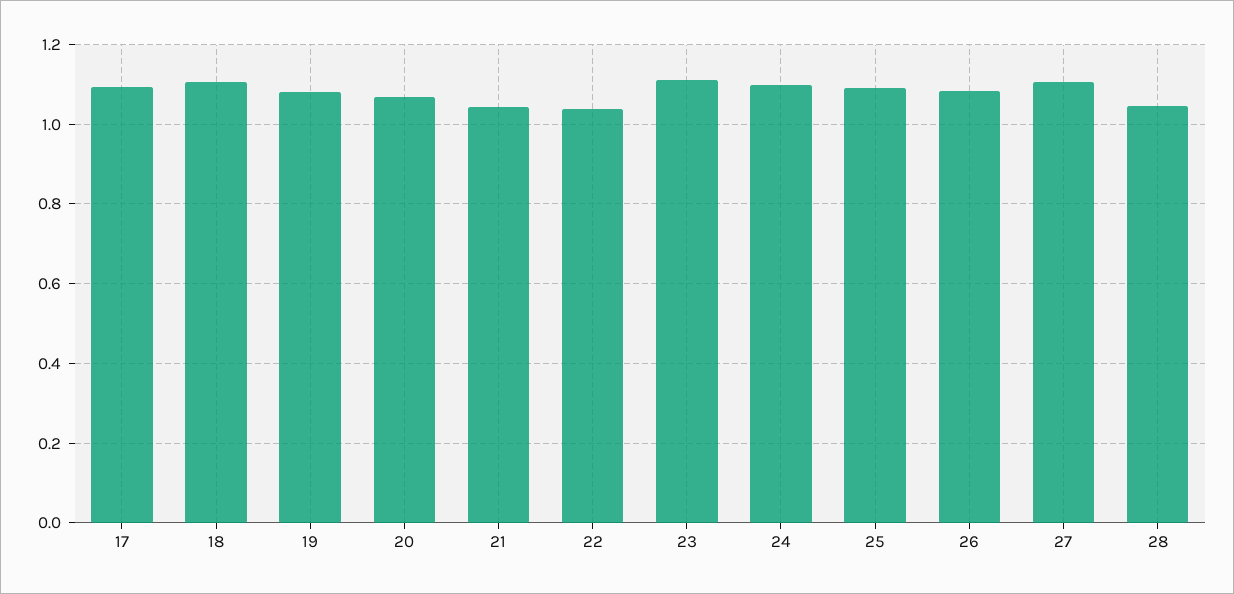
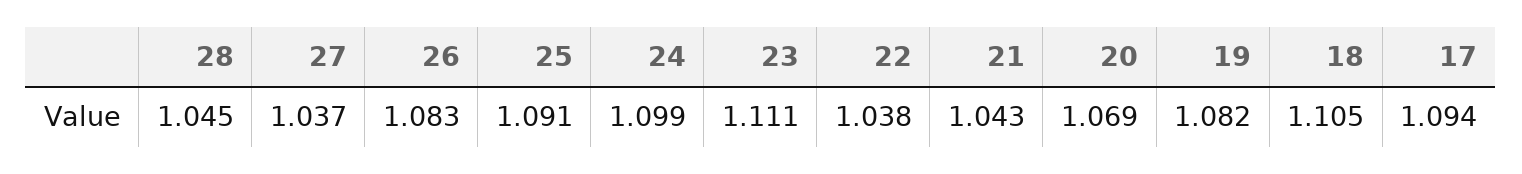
  {
    "17": 1.094,
    "18": 1.105,
    "19": 1.082,
    "20": 1.069,
    "21": 1.043,
    "22": 1.038,
    "23": 1.111,
    "24": 1.099,
    "25": 1.091,
    "26": 1.083,
-   "27": 1.1,
+   "27": 1.037,
    "28": 1.045
  }

